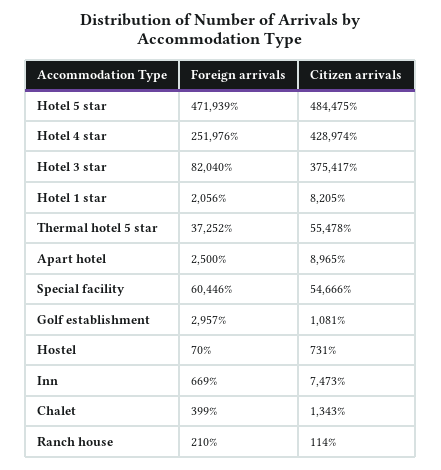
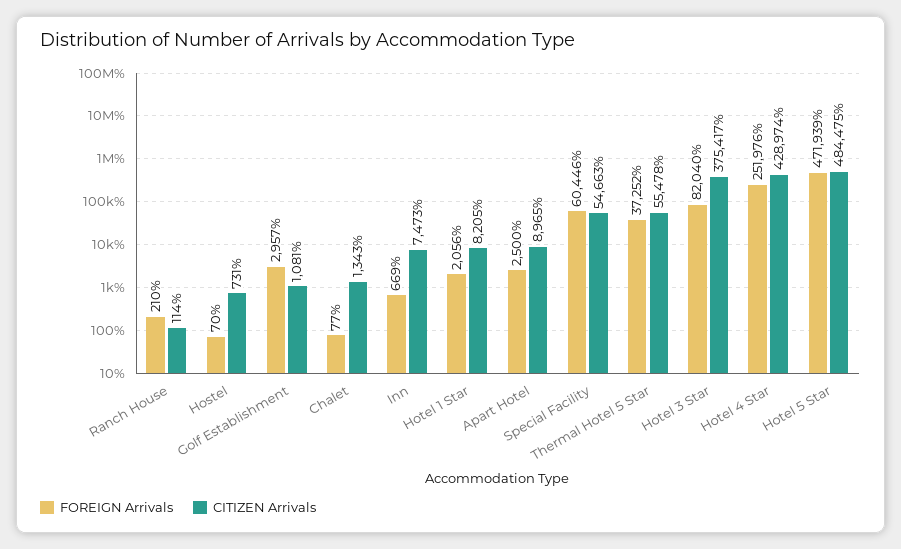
  {
    "Foreign arrivals": {
      "Hotel 5 star": 471939,
      "Hotel 4 star": 251976,
      "Hotel 3 star": 82040,
      "Hotel 1 star": 2056,
      "Thermal hotel 5 star": 37252,
      "Apart hotel": 2500,
      "Special facility": 60446,
      "Golf establishment": 2957,
      "Hostel": 70,
      "Inn": 669,
-     "Chalet": 399,
+     "Chalet": 77,
      "Ranch house": 210
    },
    "Citizen arrivals": {
      "Hotel 5 star": 484475,
      "Hotel 4 star": 428974,
      "Hotel 3 star": 375417,
      "Hotel 1 star": 8205,
      "Thermal hotel 5 star": 55478,
      "Apart hotel": 8965,
-     "Special facility": 54666,
+     "Special facility": 54663,
      "Golf establishment": 1081,
      "Hostel": 731,
      "Inn": 7473,
      "Chalet": 1343,
      "Ranch house": 114
    }
  }

